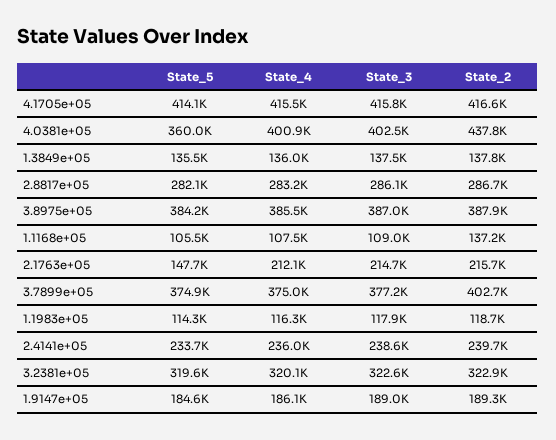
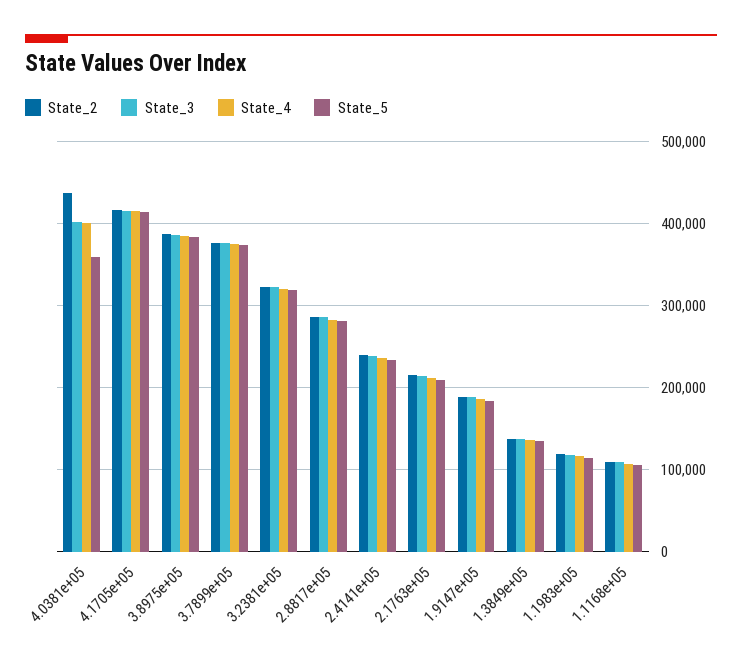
  {
    "State_5": {
      "4.1705e+05": 414100,
      "4.0381e+05": 360000,
      "1.3849e+05": 135500,
      "2.8817e+05": 282100,
      "3.8975e+05": 384200,
      "1.1168e+05": 105500,
-     "2.1763e+05": 147700,
+     "2.1763e+05": 210000,
      "3.7899e+05": 374900,
      "1.1983e+05": 114300,
      "2.4141e+05": 233700,
      "3.2381e+05": 319600,
      "1.9147e+05": 184600
    },
    "State_4": {
      "4.1705e+05": 415500,
      "4.0381e+05": 400900,
      "1.3849e+05": 136000,
      "2.8817e+05": 283200,
      "3.8975e+05": 385500,
      "1.1168e+05": 107500,
      "2.1763e+05": 212100,
      "3.7899e+05": 375000,
      "1.1983e+05": 116300,
      "2.4141e+05": 236000,
      "3.2381e+05": 320100,
      "1.9147e+05": 186100
    },
    "State_3": {
      "4.1705e+05": 415800,
      "4.0381e+05": 402500,
      "1.3849e+05": 137500,
      "2.8817e+05": 286100,
      "3.8975e+05": 387000,
      "1.1168e+05": 109000,
      "2.1763e+05": 214700,
      "3.7899e+05": 377200,
      "1.1983e+05": 117900,
      "2.4141e+05": 238600,
      "3.2381e+05": 322600,
      "1.9147e+05": 189000
    },
    "State_2": {
      "4.1705e+05": 416600,
      "4.0381e+05": 437800,
      "1.3849e+05": 137800,
      "2.8817e+05": 286700,
      "3.8975e+05": 387900,
-     "1.1168e+05": 137200,
+     "1.1168e+05": 110000,
      "2.1763e+05": 215700,
-     "3.7899e+05": 402700,
+     "3.7899e+05": 380000,
      "1.1983e+05": 118700,
      "2.4141e+05": 239700,
      "3.2381e+05": 322900,
      "1.9147e+05": 189300
    }
  }

